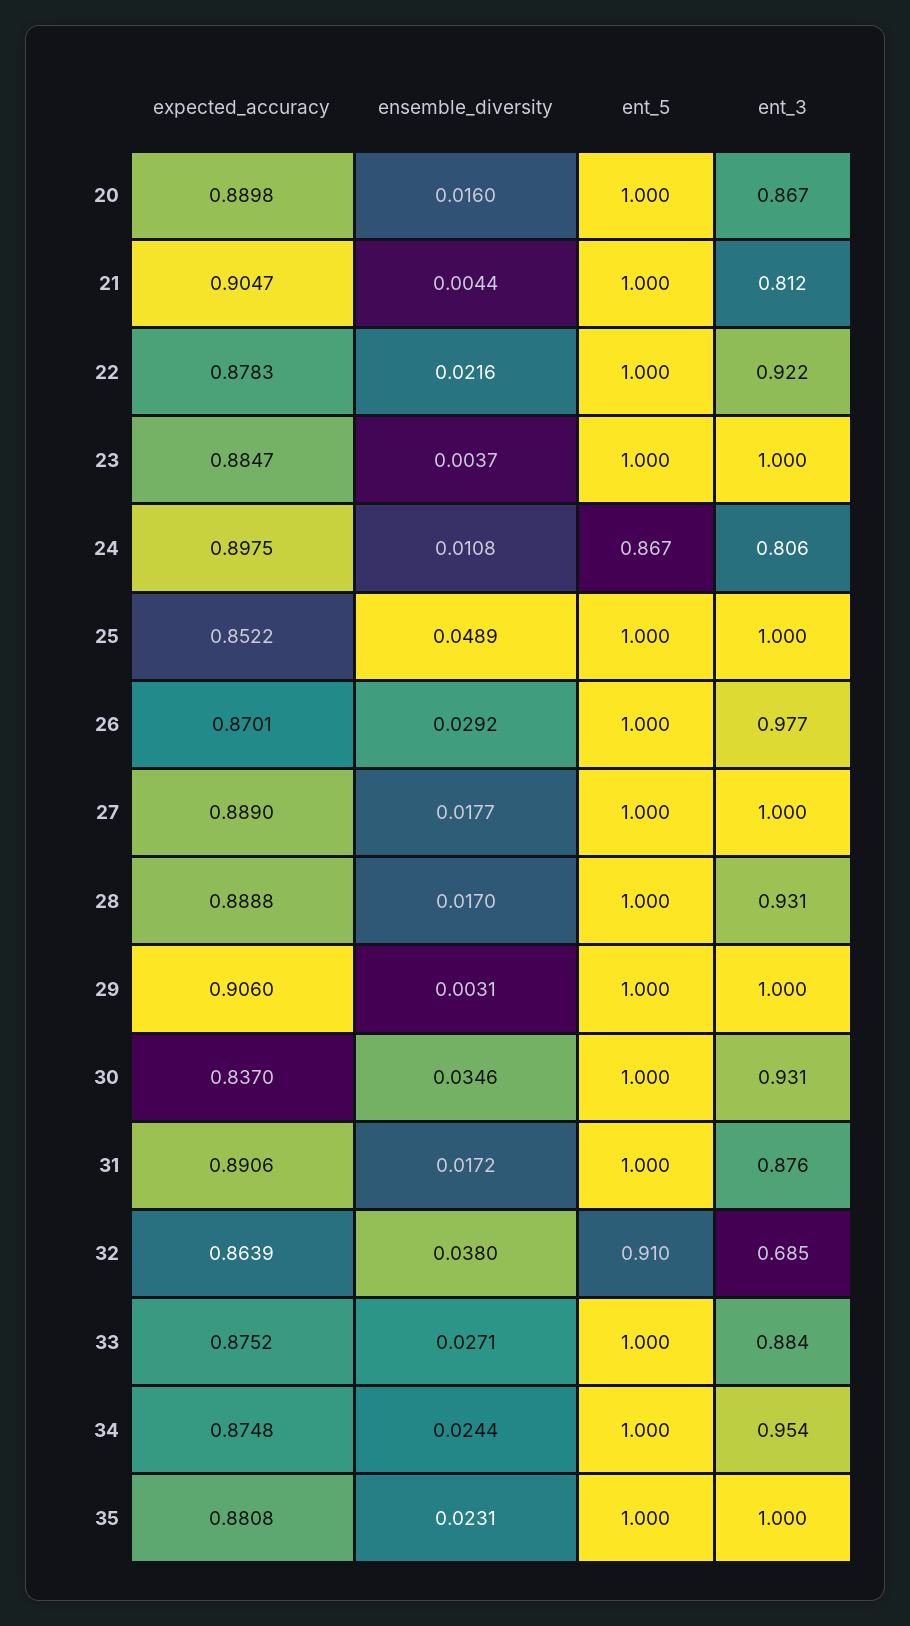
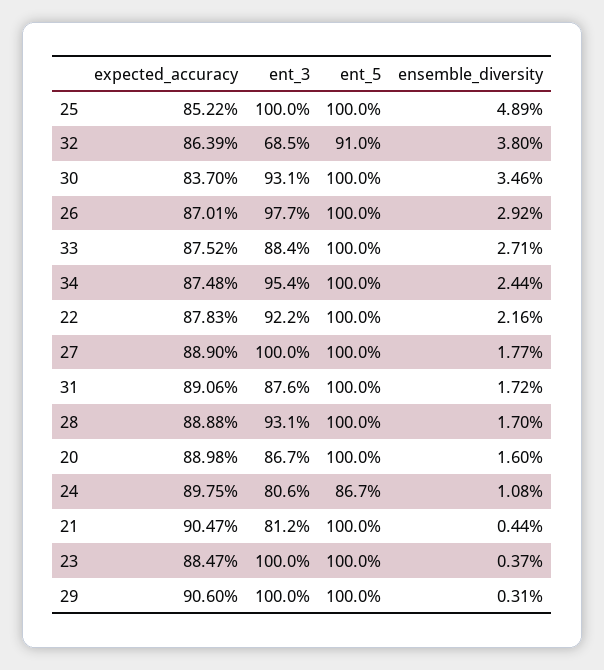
  {
    "expected_accuracy": {
      "20": 0.8898,
      "21": 0.9047,
      "22": 0.8783,
      "23": 0.8847,
      "24": 0.8975,
      "25": 0.8522,
      "26": 0.8701,
      "27": 0.889,
      "28": 0.8888,
      "29": 0.906,
      "30": 0.837,
      "31": 0.8906,
      "32": 0.8639,
      "33": 0.8752,
-     "34": 0.8748,
+     "34": 0.8748
-     "35": 0.8808
    },
    "ensemble_diversity": {
      "20": 0.016,
      "21": 0.0044,
      "22": 0.0216,
      "23": 0.0037,
      "24": 0.0108,
      "25": 0.0489,
      "26": 0.0292,
      "27": 0.0177,
      "28": 0.017,
      "29": 0.0031,
      "30": 0.0346,
      "31": 0.0172,
      "32": 0.038,
      "33": 0.0271,
-     "34": 0.0244,
+     "34": 0.0244
-     "35": 0.0231
    },
    "ent_5": {
      "20": 1,
      "21": 1,
      "22": 1,
      "23": 1,
      "24": 0.867,
      "25": 1,
      "26": 1,
      "27": 1,
      "28": 1,
      "29": 1,
      "30": 1,
      "31": 1,
      "32": 0.91,
      "33": 1,
-     "34": 1,
+     "34": 1
-     "35": 1
    },
    "ent_3": {
      "20": 0.867,
      "21": 0.812,
      "22": 0.922,
      "23": 1,
      "24": 0.806,
      "25": 1,
      "26": 0.977,
      "27": 1,
      "28": 0.931,
      "29": 1,
      "30": 0.931,
      "31": 0.876,
      "32": 0.685,
      "33": 0.884,
-     "34": 0.954,
+     "34": 0.954
-     "35": 1
    }
  }

